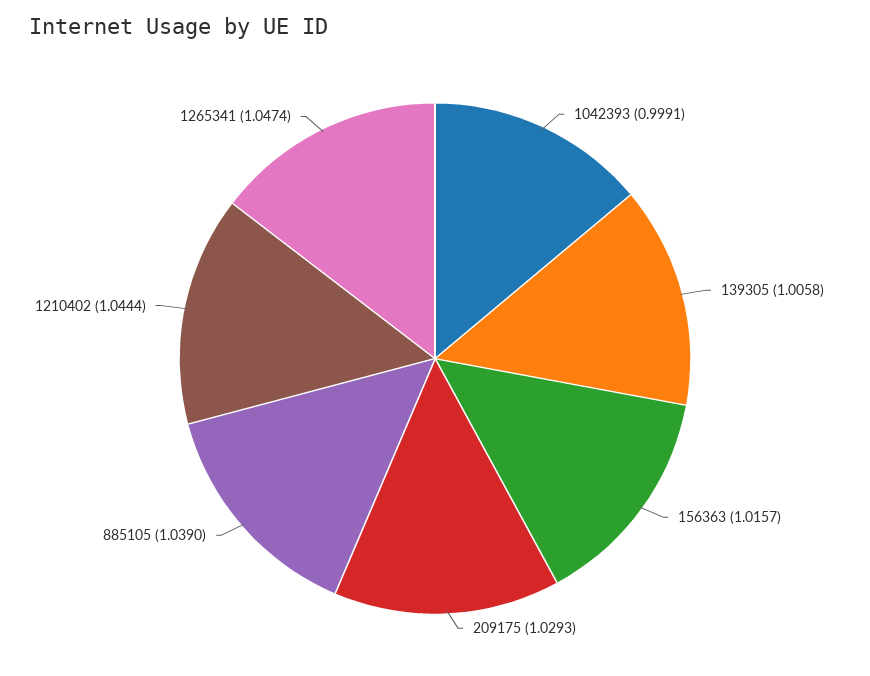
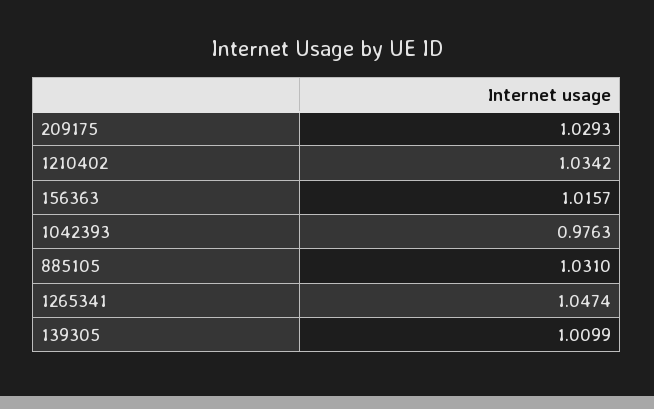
  {
-   "1042393": 0.9991,
+   "1042393": 0.9763,
-   "139305": 1.0058,
+   "139305": 1.0099,
    "156363": 1.0157,
    "209175": 1.0293,
-   "885105": 1.039,
+   "885105": 1.031,
-   "1210402": 1.0444,
+   "1210402": 1.0342,
    "1265341": 1.0474
  }

